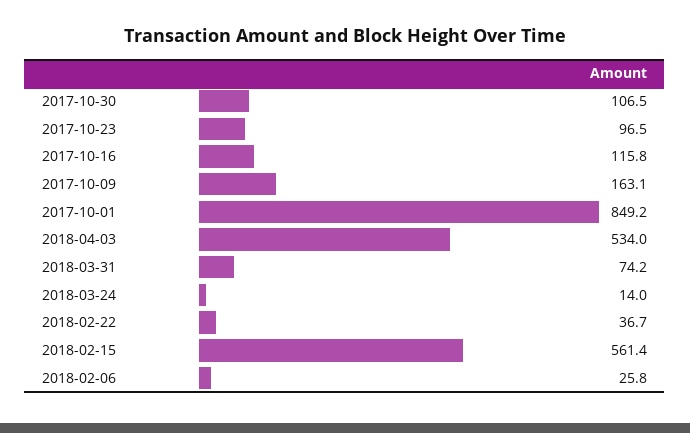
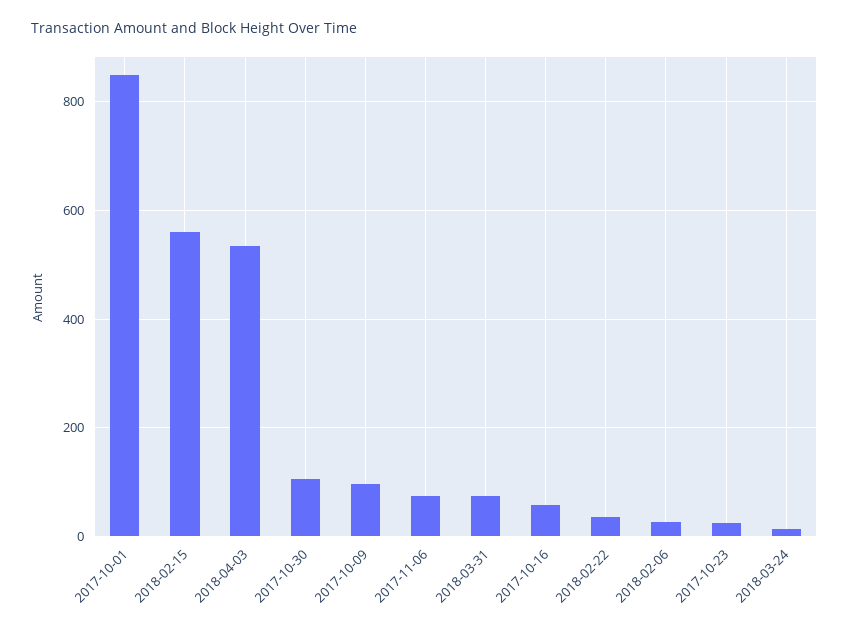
  {
    "2017-10-30": 106.5,
-   "2017-10-23": 96.5,
+   "2017-10-23": 20,
-   "2017-10-16": 115.8,
+   "2017-10-16": 60,
-   "2017-10-09": 163.1,
+   "2017-10-09": 100,
    "2017-10-01": 849.2,
    "2018-04-03": 534,
    "2018-03-31": 74.2,
    "2018-03-24": 14,
    "2018-02-22": 36.7,
    "2018-02-15": 561.4,
-   "2018-02-06": 25.8
+   "2018-02-06": 25.8,
+   "2017-11-06": 80
  }

